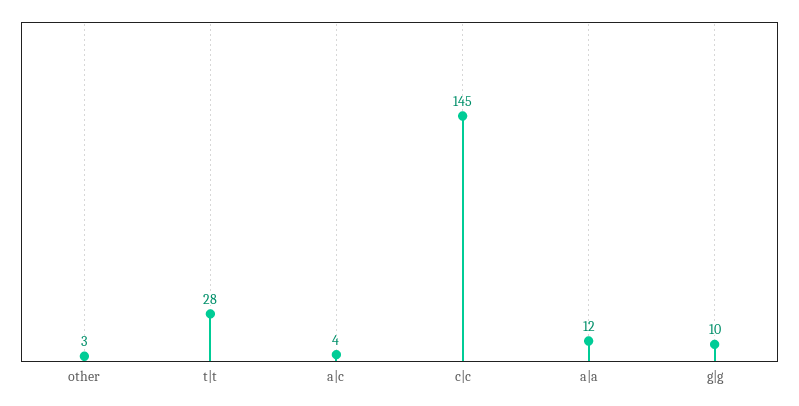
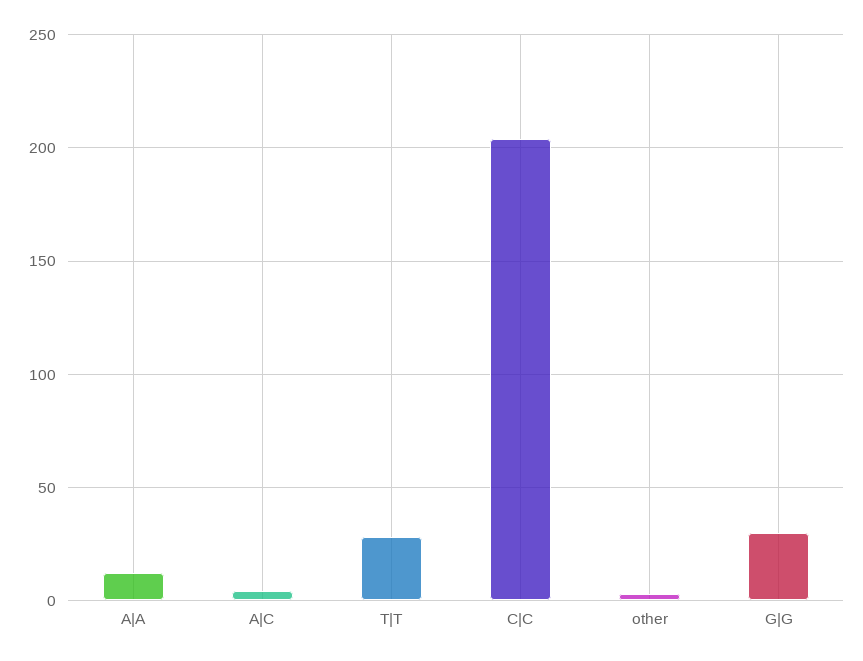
  {
    "other": 3,
    "t|t": 28,
    "a|c": 4,
-   "c|c": 145,
+   "c|c": 205,
    "a|a": 12,
-   "g|g": 10
+   "g|g": 30
  }

